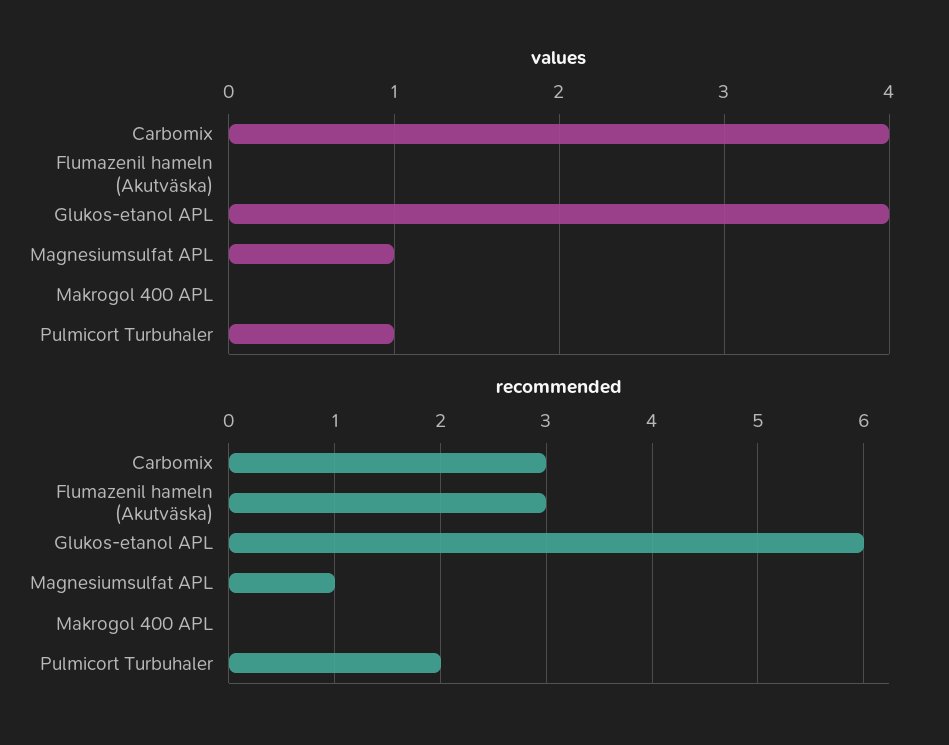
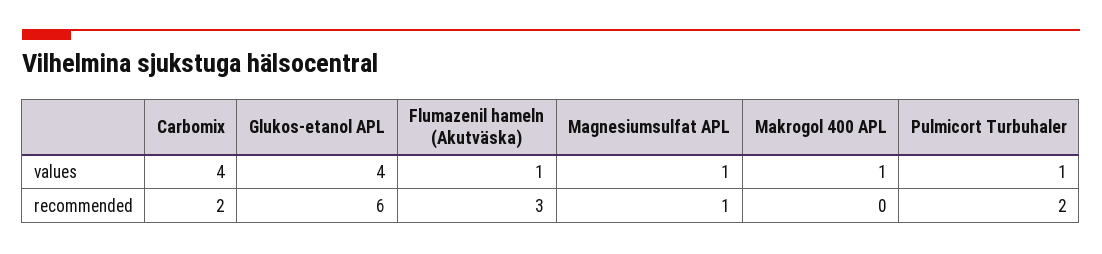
  {
    "values": {
      "Carbomix": 4,
-     "Flumazenil hameln (Akutväska)": 0,
+     "Flumazenil hameln (Akutväska)": 1,
      "Glukos-etanol APL": 4,
      "Magnesiumsulfat APL": 1,
-     "Makrogol 400 APL": 0,
+     "Makrogol 400 APL": 1,
      "Pulmicort Turbuhaler": 1
    },
    "recommended": {
-     "Carbomix": 3,
+     "Carbomix": 2,
      "Flumazenil hameln (Akutväska)": 3,
      "Glukos-etanol APL": 6,
      "Magnesiumsulfat APL": 1,
      "Makrogol 400 APL": 0,
      "Pulmicort Turbuhaler": 2
    }
  }

